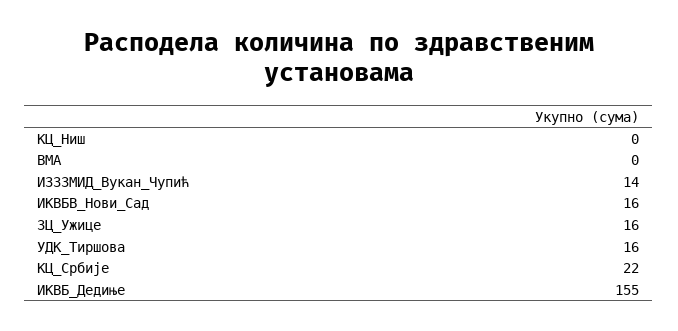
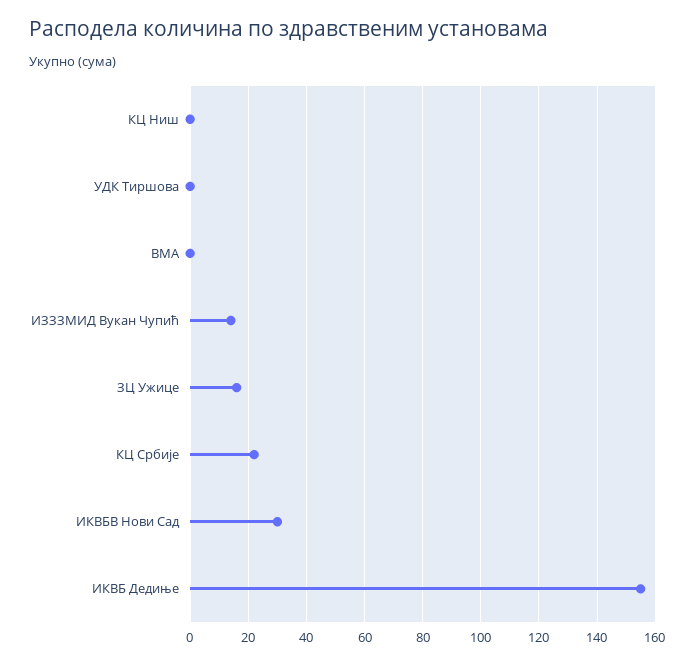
  {
    "КЦ_Ниш": 0,
    "ВМА": 0,
    "ИЗЗЗМИД_Вукан_Чупић": 14,
-   "ИКВБВ_Нови_Сад": 16,
+   "ИКВБВ_Нови_Сад": 30,
    "ЗЦ_Ужице": 16,
-   "УДК_Тиршова": 16,
+   "УДК_Тиршова": 0,
    "КЦ_Србије": 22,
    "ИКВБ_Дедиње": 155
  }

